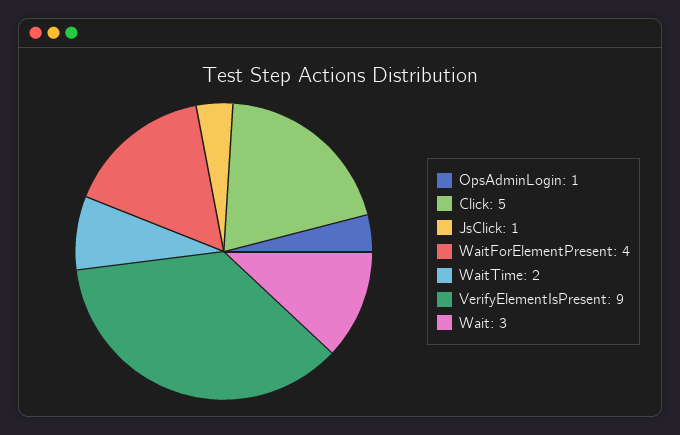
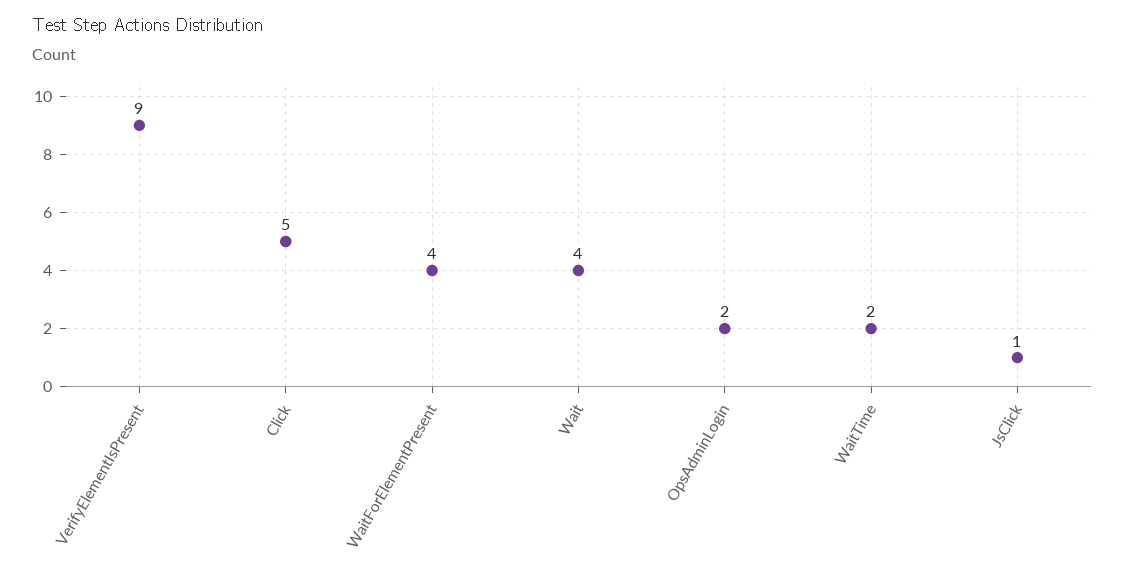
  {
-   "OpsAdminLogin": 1,
+   "OpsAdminLogin": 2,
    "Click": 5,
    "JsClick": 1,
    "WaitForElementPresent": 4,
    "WaitTime": 2,
    "VerifyElementIsPresent": 9,
-   "Wait": 3
+   "Wait": 4
  }

